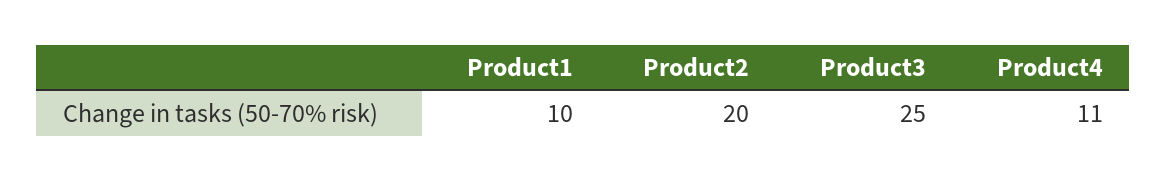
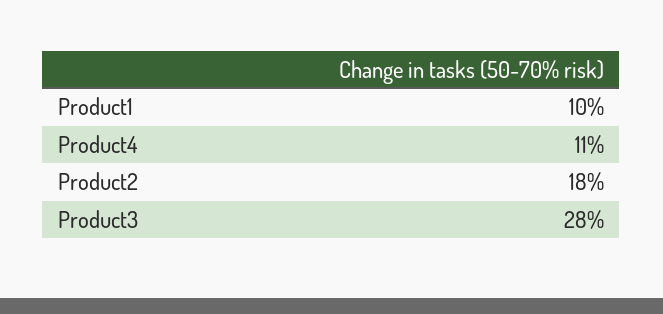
  {
    "Product1": 10,
-   "Product2": 20,
+   "Product2": 18,
-   "Product3": 25,
+   "Product3": 28,
    "Product4": 11
  }

